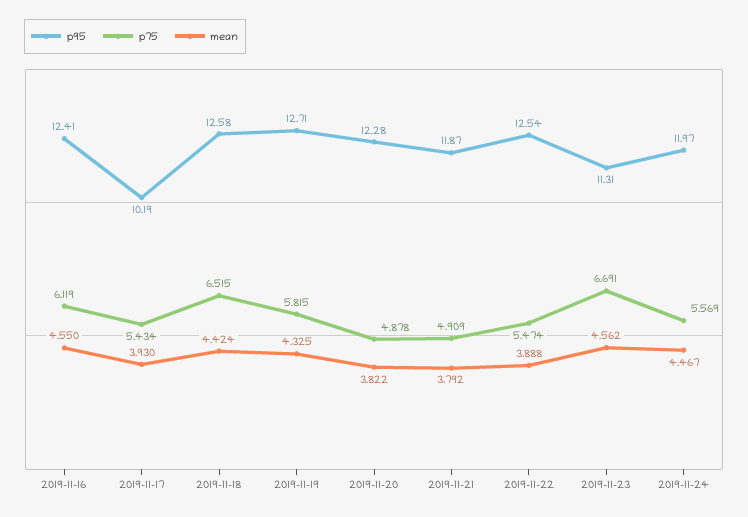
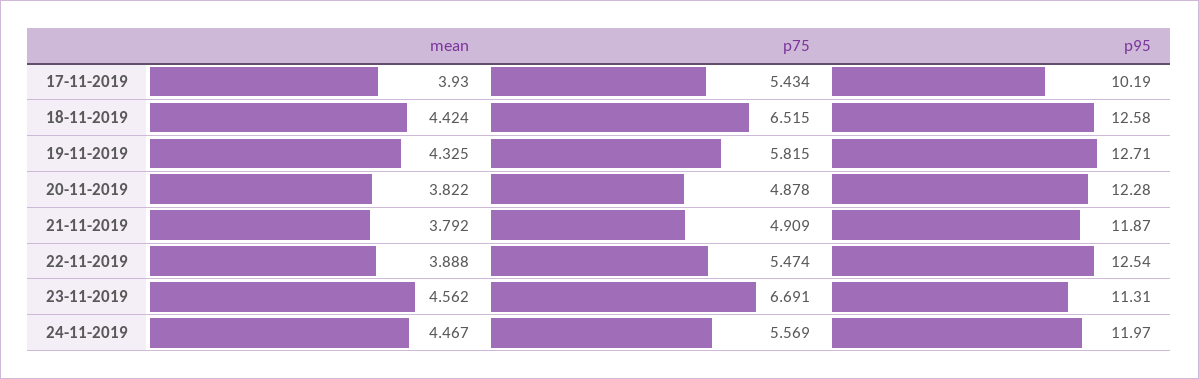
  {
    "p95": {
-     "2019-11-16": 12.41,
      "2019-11-17": 10.19,
      "2019-11-18": 12.58,
      "2019-11-19": 12.71,
      "2019-11-20": 12.28,
      "2019-11-21": 11.87,
      "2019-11-22": 12.54,
      "2019-11-23": 11.31,
      "2019-11-24": 11.97
    },
    "p75": {
-     "2019-11-16": 6.119,
      "2019-11-17": 5.434,
      "2019-11-18": 6.515,
      "2019-11-19": 5.815,
      "2019-11-20": 4.878,
      "2019-11-21": 4.909,
      "2019-11-22": 5.474,
      "2019-11-23": 6.691,
      "2019-11-24": 5.569
    },
    "mean": {
-     "2019-11-16": 4.55,
      "2019-11-17": 3.93,
      "2019-11-18": 4.424,
      "2019-11-19": 4.325,
      "2019-11-20": 3.822,
      "2019-11-21": 3.792,
      "2019-11-22": 3.888,
      "2019-11-23": 4.562,
      "2019-11-24": 4.467
    }
  }

